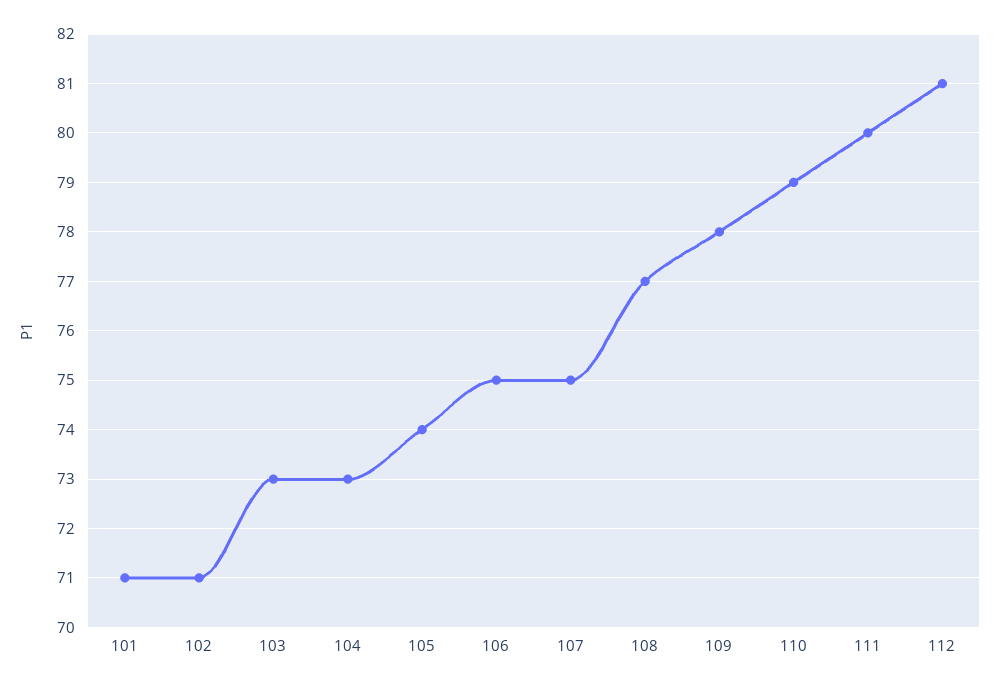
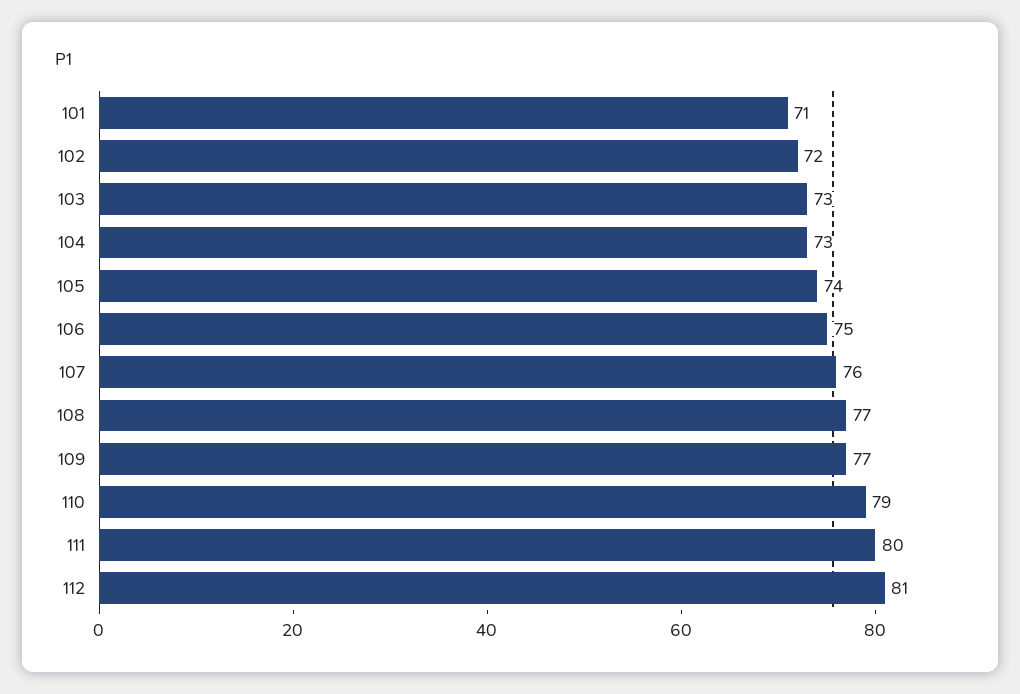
  {
    "101": 71,
-   "102": 71,
+   "102": 72,
    "103": 73,
    "104": 73,
    "105": 74,
    "106": 75,
-   "107": 75,
+   "107": 76,
    "108": 77,
-   "109": 78,
+   "109": 77,
    "110": 79,
    "111": 80,
    "112": 81
  }

